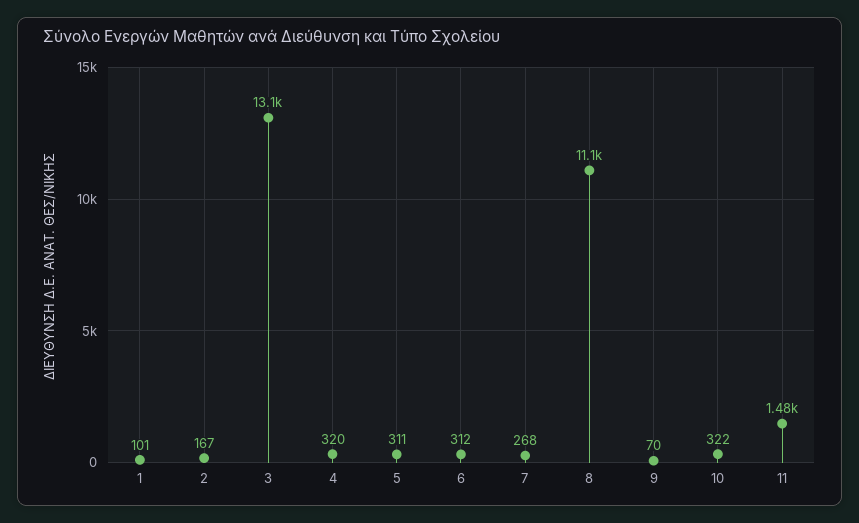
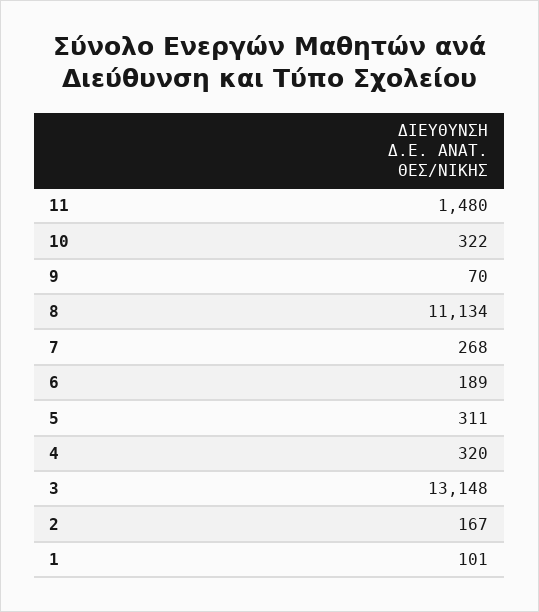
  {
    "1": 101,
    "2": 167,
    "3": 13148,
    "4": 320,
    "5": 311,
-   "6": 312,
+   "6": 189,
    "7": 268,
    "8": 11134,
    "9": 70,
    "10": 322,
    "11": 1480
  }

